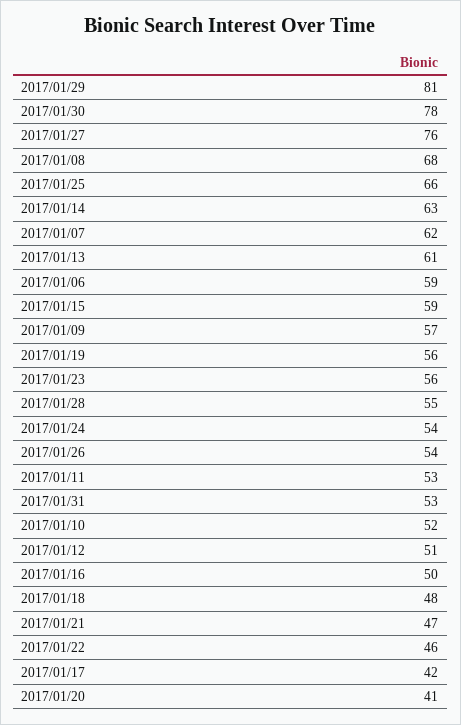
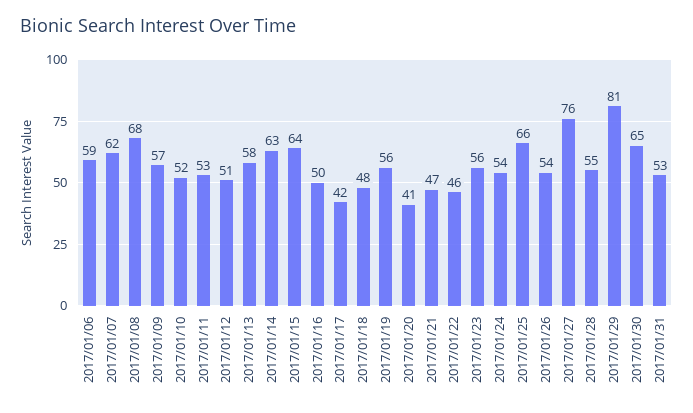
  {
    "2017/01/29": 81,
-   "2017/01/30": 78,
+   "2017/01/30": 65,
    "2017/01/27": 76,
    "2017/01/08": 68,
    "2017/01/25": 66,
    "2017/01/14": 63,
    "2017/01/07": 62,
-   "2017/01/13": 61,
+   "2017/01/13": 58,
    "2017/01/06": 59,
-   "2017/01/15": 59,
+   "2017/01/15": 64,
    "2017/01/09": 57,
    "2017/01/19": 56,
    "2017/01/23": 56,
    "2017/01/28": 55,
    "2017/01/24": 54,
    "2017/01/26": 54,
    "2017/01/11": 53,
    "2017/01/31": 53,
    "2017/01/10": 52,
    "2017/01/12": 51,
    "2017/01/16": 50,
    "2017/01/18": 48,
    "2017/01/21": 47,
    "2017/01/22": 46,
    "2017/01/17": 42,
    "2017/01/20": 41
  }

